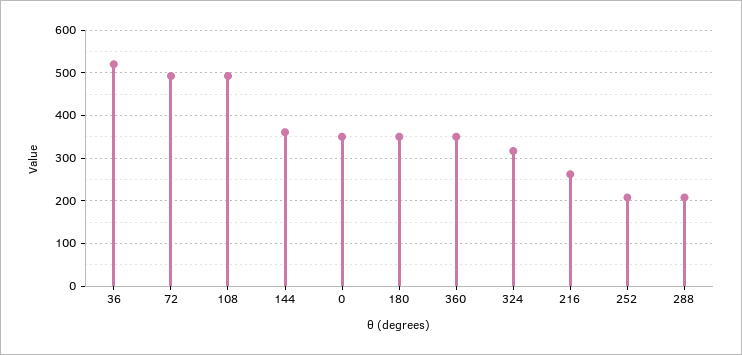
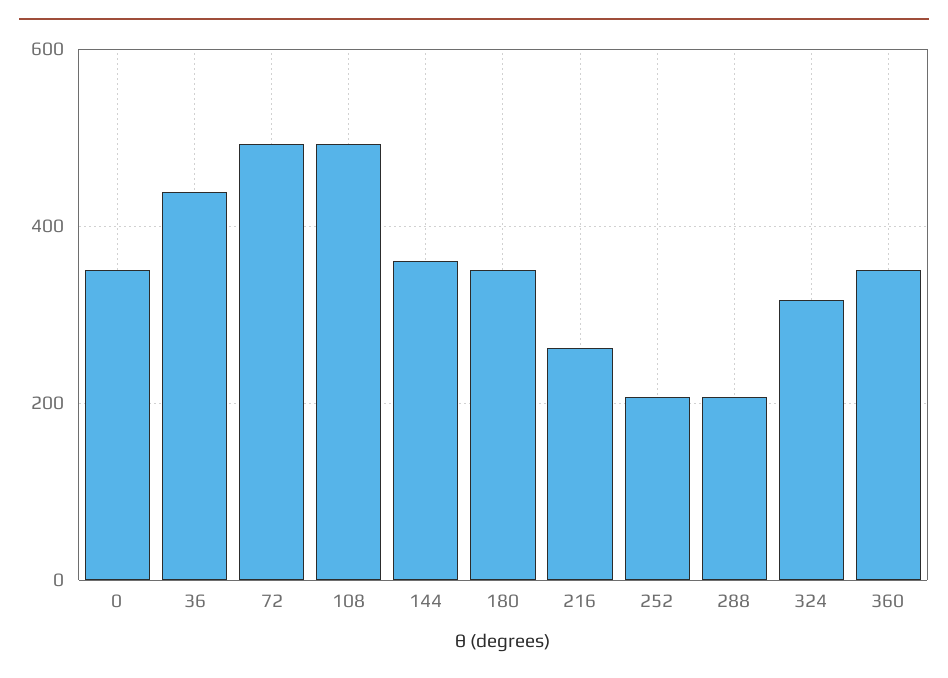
  {
-   "36": 520,
+   "36": 440,
    "72": 500,
    "108": 500,
    "144": 360,
    "0": 360,
    "180": 360,
    "360": 360,
    "324": 320,
    "216": 260,
    "252": 200,
    "288": 200
  }

